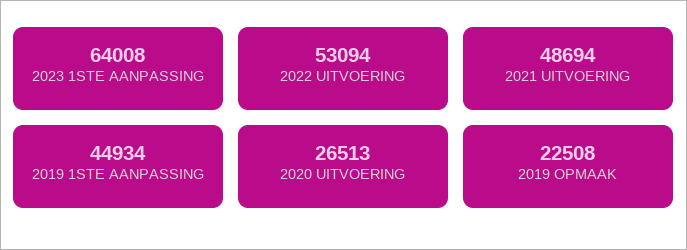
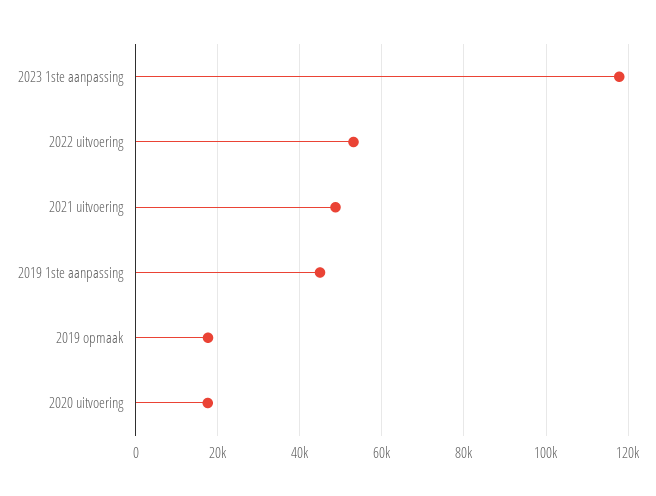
  {
-   "2023 1STE AANPASSING": 64008,
+   "2023 1STE AANPASSING": 118000,
    "2022 UITVOERING": 53094,
    "2021 UITVOERING": 48694,
    "2019 1STE AANPASSING": 44934,
-   "2020 UITVOERING": 26513,
+   "2020 UITVOERING": 18000,
-   "2019 OPMAAK": 22508
+   "2019 OPMAAK": 18000
  }

